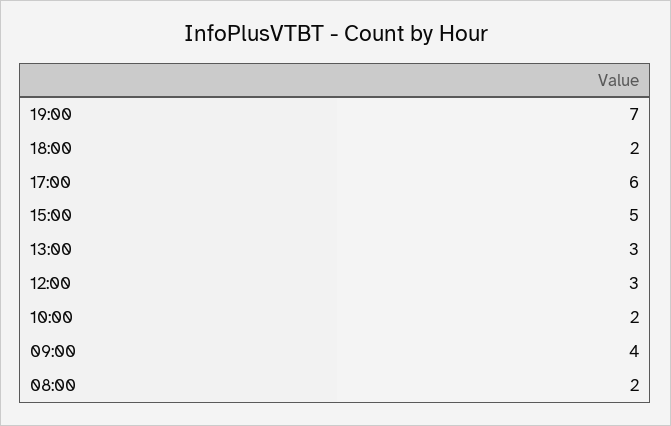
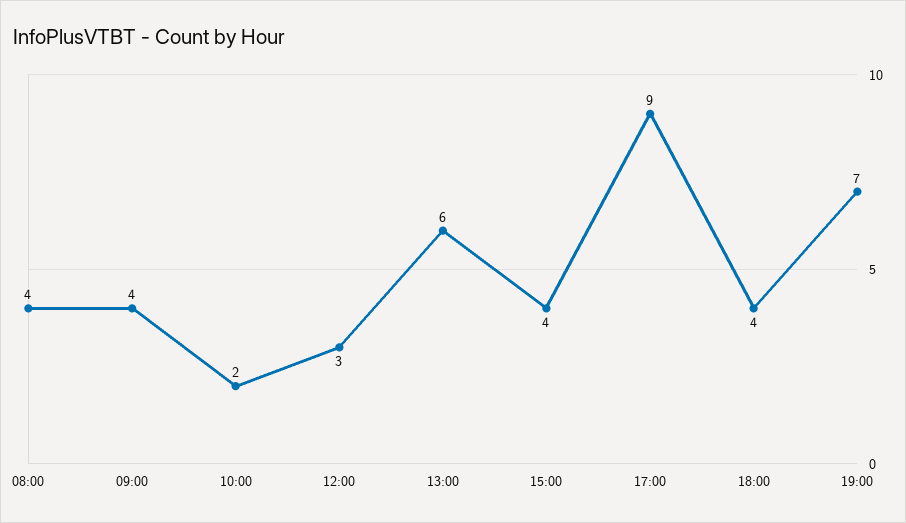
  {
    "19:00": 7,
-   "18:00": 2,
+   "18:00": 4,
-   "17:00": 6,
+   "17:00": 9,
-   "15:00": 5,
+   "15:00": 4,
-   "13:00": 3,
+   "13:00": 6,
    "12:00": 3,
    "10:00": 2,
    "09:00": 4,
-   "08:00": 2
+   "08:00": 4
  }

